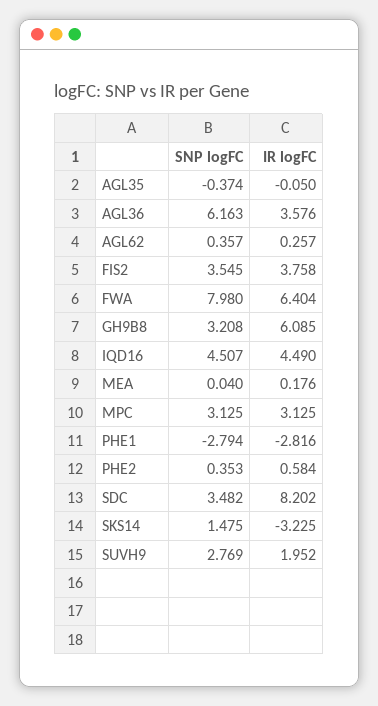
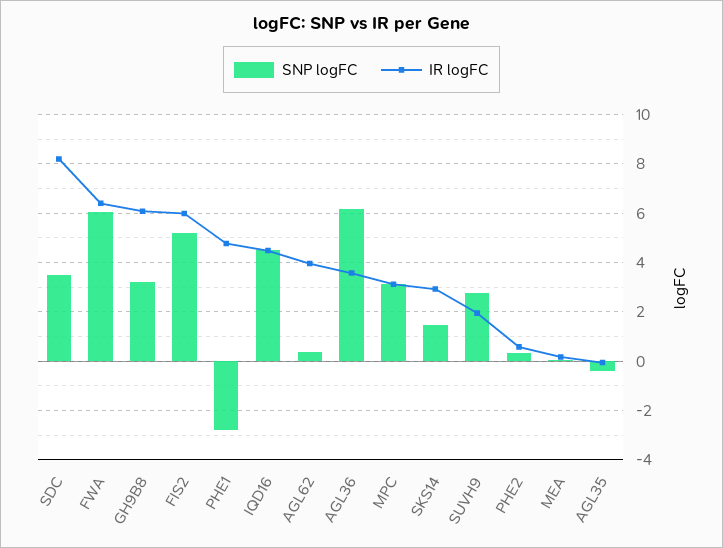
  {
    "SNP logFC": {
      "AGL35": -0.374,
      "AGL36": 6.163,
      "AGL62": 0.357,
-     "FIS2": 3.545,
+     "FIS2": 5.25,
-     "FWA": 7.98,
+     "FWA": 6,
      "GH9B8": 3.208,
      "IQD16": 4.507,
      "MEA": 0.04,
      "MPC": 3.125,
      "PHE1": -2.794,
      "PHE2": 0.353,
      "SDC": 3.482,
      "SKS14": 1.475,
      "SUVH9": 2.769
    },
    "IR logFC": {
      "AGL35": -0.05,
      "AGL36": 3.576,
-     "AGL62": 0.257,
+     "AGL62": 4,
-     "FIS2": 3.758,
+     "FIS2": 6,
      "FWA": 6.404,
      "GH9B8": 6.085,
      "IQD16": 4.49,
      "MEA": 0.176,
      "MPC": 3.125,
-     "PHE1": -2.816,
+     "PHE1": 4.75,
      "PHE2": 0.584,
      "SDC": 8.202,
-     "SKS14": -3.225,
+     "SKS14": 3,
      "SUVH9": 1.952
    }
  }

